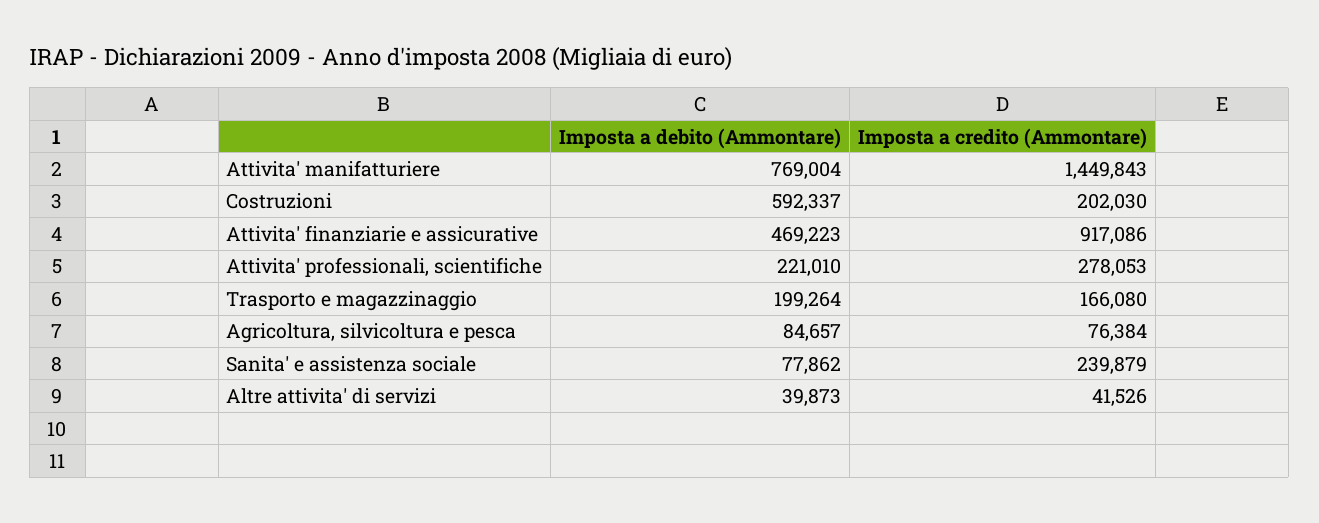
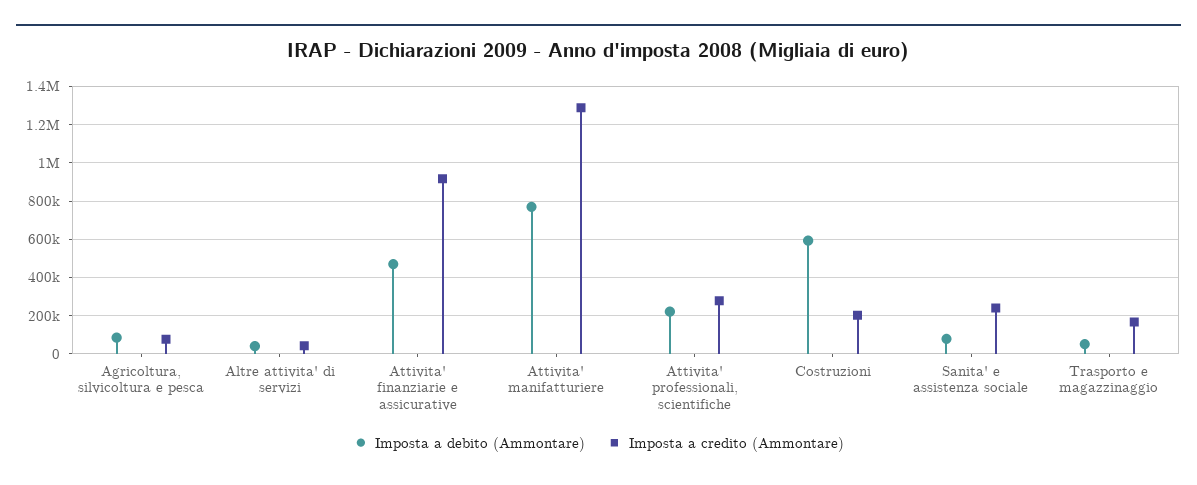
  {
    "Imposta a debito (Ammontare)": {
      "Attivita' manifatturiere": 769004,
      "Costruzioni": 592337,
      "Attivita' finanziarie e assicurative": 469223,
      "Attivita' professionali, scientifiche": 221010,
-     "Trasporto e magazzinaggio": 199264,
+     "Trasporto e magazzinaggio": 50000,
      "Agricoltura, silvicoltura e pesca": 84657,
      "Sanita' e assistenza sociale": 77862,
      "Altre attivita' di servizi": 39873
    },
    "Imposta a credito (Ammontare)": {
-     "Attivita' manifatturiere": 1449843,
+     "Attivita' manifatturiere": 1300000,
      "Costruzioni": 202030,
      "Attivita' finanziarie e assicurative": 917086,
      "Attivita' professionali, scientifiche": 278053,
      "Trasporto e magazzinaggio": 166080,
      "Agricoltura, silvicoltura e pesca": 76384,
      "Sanita' e assistenza sociale": 239879,
      "Altre attivita' di servizi": 41526
    }
  }

